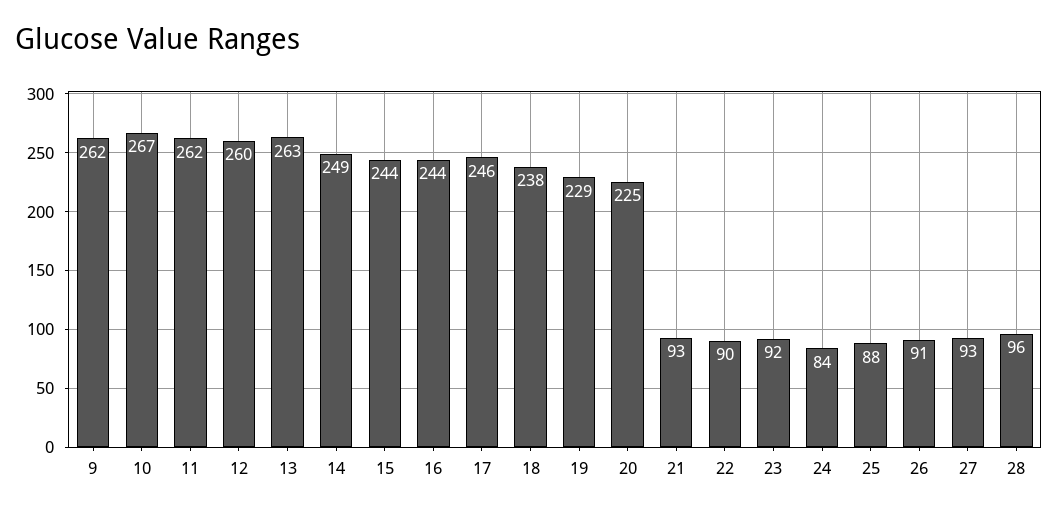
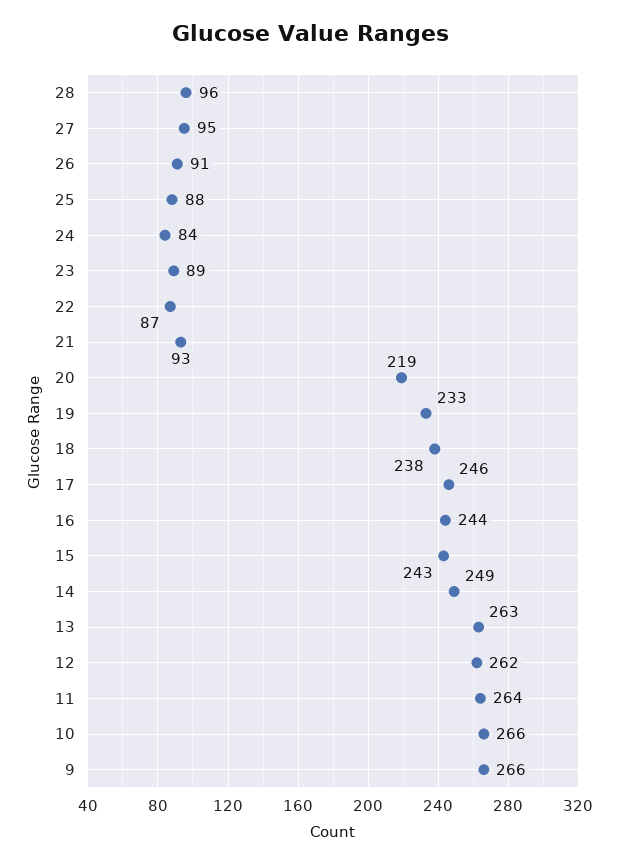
  {
-   "9": 262,
+   "9": 266,
-   "10": 267,
+   "10": 266,
-   "11": 262,
+   "11": 264,
-   "12": 260,
+   "12": 262,
    "13": 263,
    "14": 249,
-   "15": 244,
+   "15": 243,
    "16": 244,
    "17": 246,
    "18": 238,
-   "19": 229,
+   "19": 233,
-   "20": 225,
+   "20": 219,
    "21": 93,
-   "22": 90,
+   "22": 87,
-   "23": 92,
+   "23": 89,
    "24": 84,
    "25": 88,
    "26": 91,
-   "27": 93,
+   "27": 95,
    "28": 96
  }

